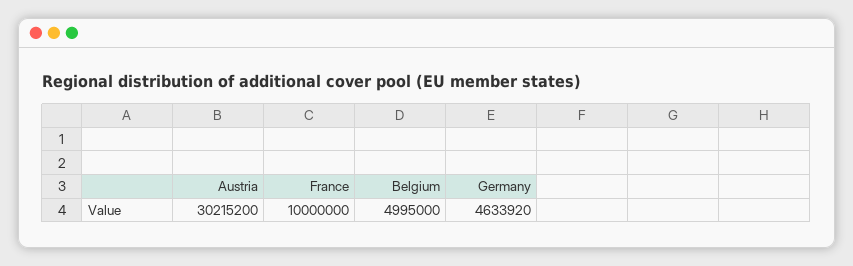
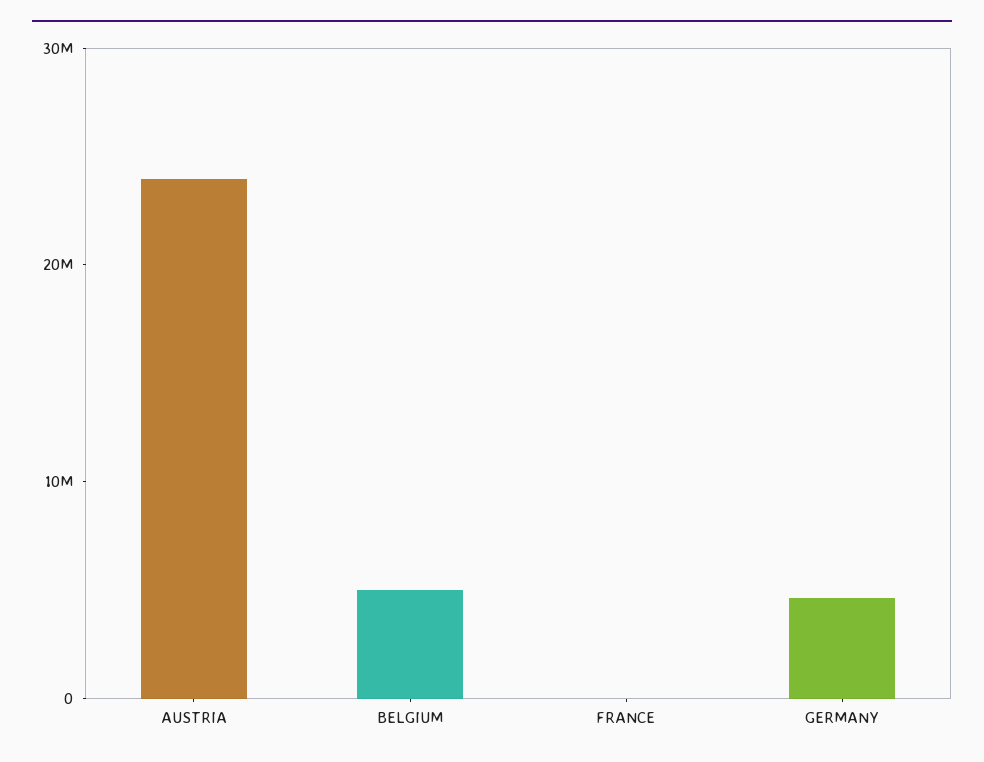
  {
-   "Austria": 30215200,
+   "Austria": 24000000,
-   "France": 10000000,
+   "France": 0,
    "Belgium": 4995000,
    "Germany": 4633920
  }

